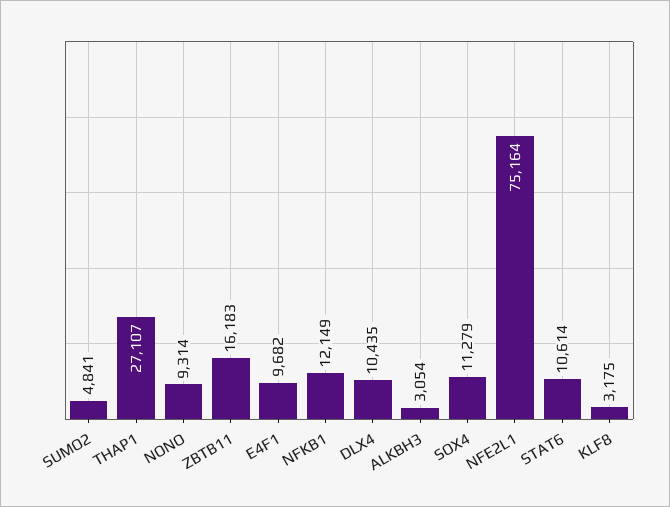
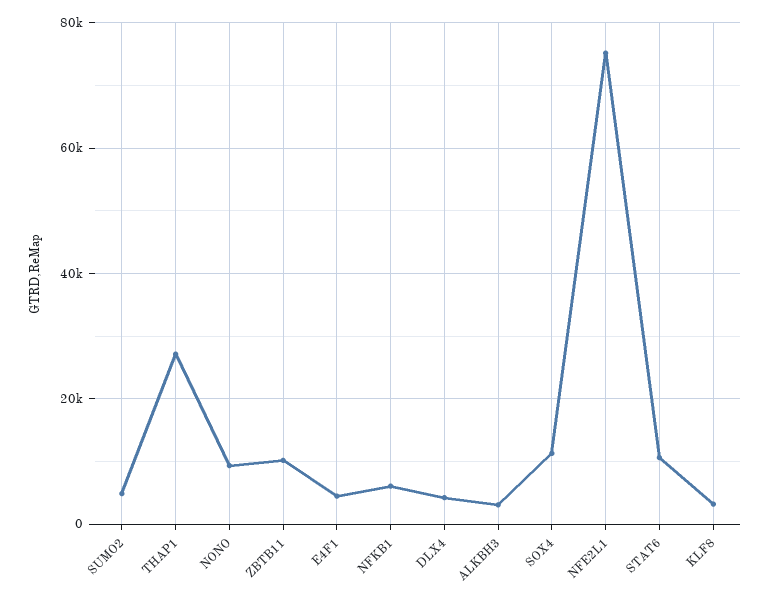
  {
    "SUMO2": 4841,
    "THAP1": 27107,
    "NONO": 9314,
-   "ZBTB11": 16183,
+   "ZBTB11": 10000,
-   "E4F1": 9682,
+   "E4F1": 4000,
-   "NFKB1": 12149,
+   "NFKB1": 6000,
-   "DLX4": 10435,
+   "DLX4": 4000,
    "ALKBH3": 3054,
    "SOX4": 11279,
    "NFE2L1": 75164,
    "STAT6": 10614,
    "KLF8": 3175
  }

